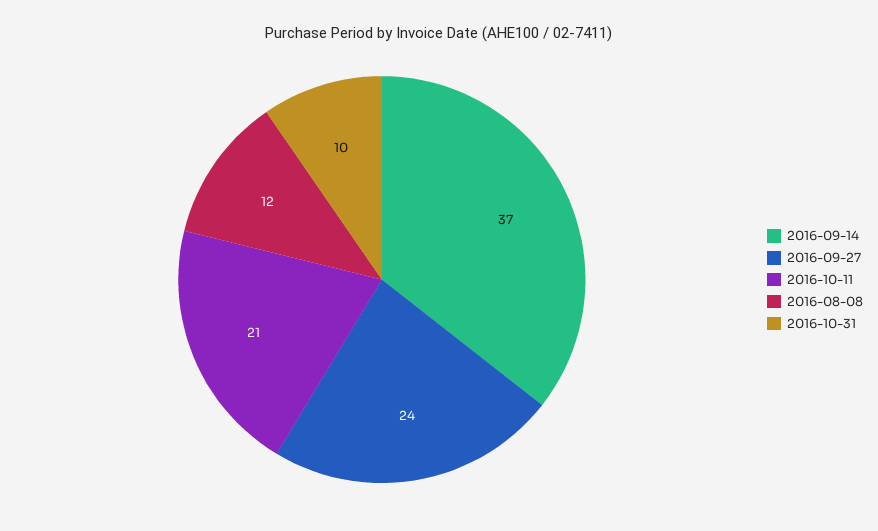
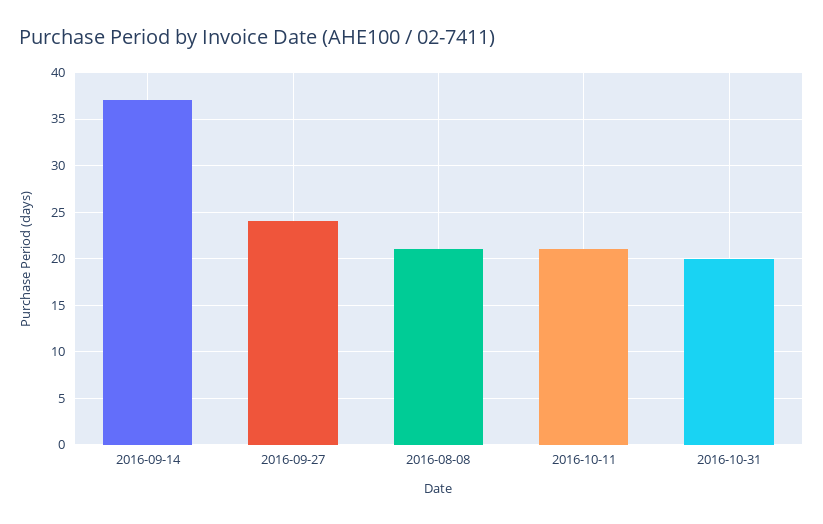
  {
    "2016-09-14": 37,
    "2016-09-27": 24,
    "2016-10-11": 21,
-   "2016-08-08": 12,
+   "2016-08-08": 21,
-   "2016-10-31": 10
+   "2016-10-31": 20
  }

